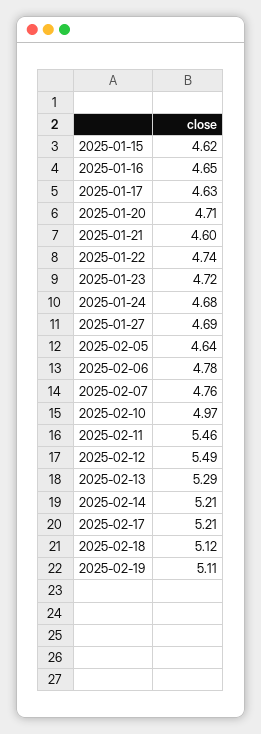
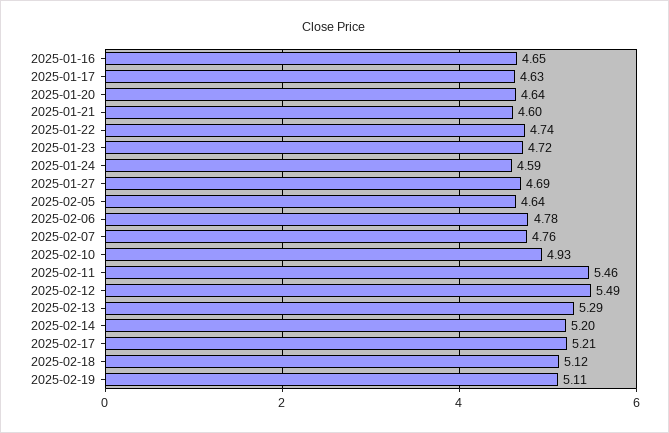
  {
-   "2025-01-15": 4.62,
    "2025-01-16": 4.65,
    "2025-01-17": 4.63,
-   "2025-01-20": 4.71,
+   "2025-01-20": 4.64,
    "2025-01-21": 4.6,
    "2025-01-22": 4.74,
    "2025-01-23": 4.72,
-   "2025-01-24": 4.68,
+   "2025-01-24": 4.59,
    "2025-01-27": 4.69,
    "2025-02-05": 4.64,
    "2025-02-06": 4.78,
    "2025-02-07": 4.76,
-   "2025-02-10": 4.97,
+   "2025-02-10": 4.93,
    "2025-02-11": 5.46,
    "2025-02-12": 5.49,
    "2025-02-13": 5.29,
-   "2025-02-14": 5.21,
+   "2025-02-14": 5.2,
    "2025-02-17": 5.21,
    "2025-02-18": 5.12,
    "2025-02-19": 5.11
  }

